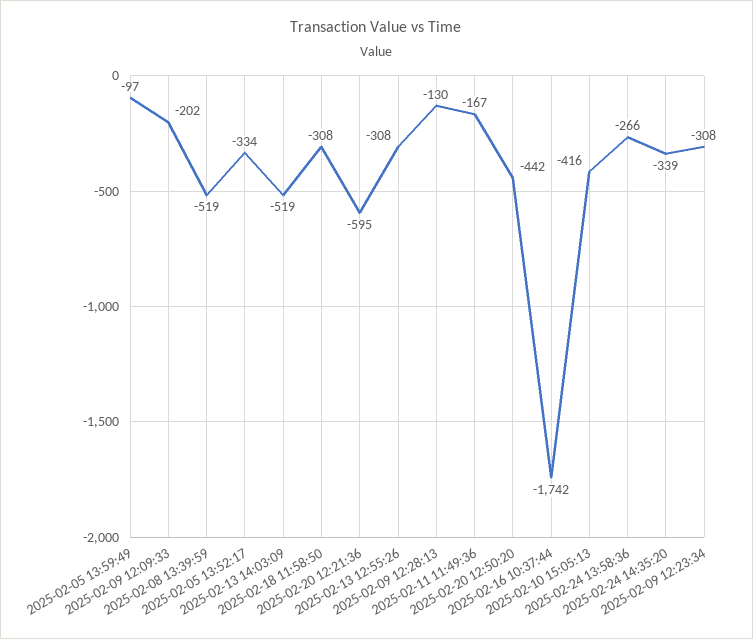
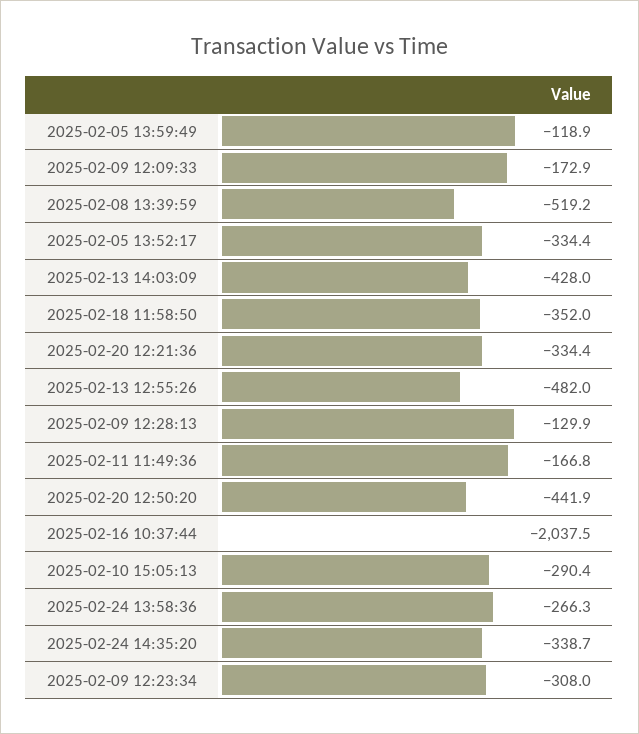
  {
-   "2025-02-05 13:59:49": -97,
+   "2025-02-05 13:59:49": -118.9,
-   "2025-02-09 12:09:33": -202,
+   "2025-02-09 12:09:33": -172.9,
    "2025-02-08 13:39:59": -519.2,
    "2025-02-05 13:52:17": -334.4,
-   "2025-02-13 14:03:09": -519,
+   "2025-02-13 14:03:09": -428,
-   "2025-02-18 11:58:50": -308,
+   "2025-02-18 11:58:50": -352,
-   "2025-02-20 12:21:36": -595,
+   "2025-02-20 12:21:36": -334.4,
-   "2025-02-13 12:55:26": -308,
+   "2025-02-13 12:55:26": -482,
    "2025-02-09 12:28:13": -129.9,
    "2025-02-11 11:49:36": -166.8,
    "2025-02-20 12:50:20": -441.9,
-   "2025-02-16 10:37:44": -1742,
+   "2025-02-16 10:37:44": -2037.5,
-   "2025-02-10 15:05:13": -416,
+   "2025-02-10 15:05:13": -290.4,
    "2025-02-24 13:58:36": -266.3,
    "2025-02-24 14:35:20": -338.7,
    "2025-02-09 12:23:34": -308
  }

